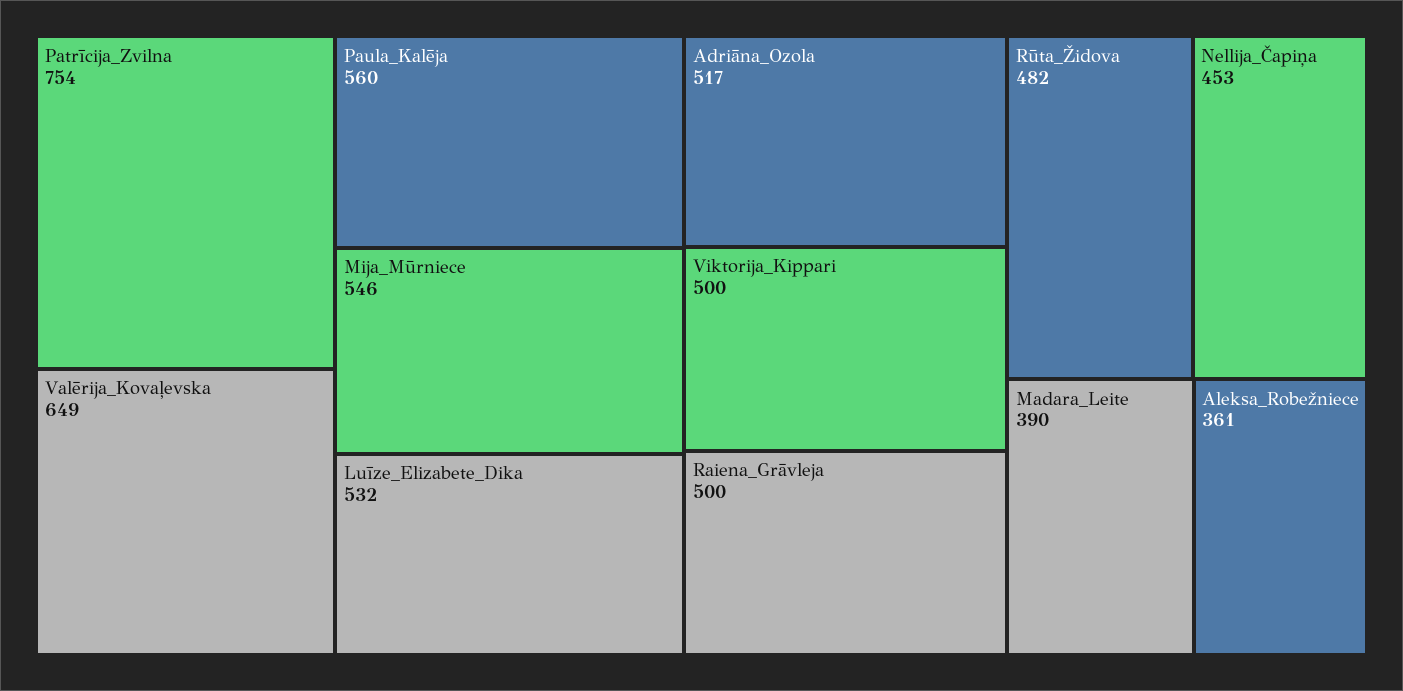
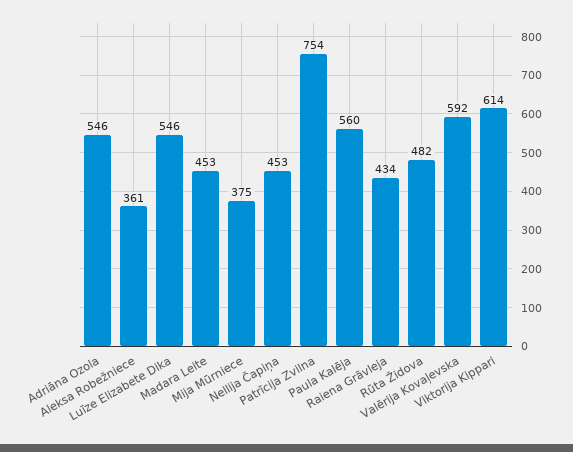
  {
    "Patrīcija_Zvilna": 754,
-   "Valērija_Kovaļevska": 649,
+   "Valērija_Kovaļevska": 592,
    "Paula_Kalēja": 560,
-   "Mija_Mūrniece": 546,
+   "Mija_Mūrniece": 375,
-   "Luīze_Elizabete_Dika": 532,
+   "Luīze_Elizabete_Dika": 546,
-   "Adriāna_Ozola": 517,
+   "Adriāna_Ozola": 546,
-   "Viktorija_Kippari": 500,
+   "Viktorija_Kippari": 614,
-   "Raiena_Grāvleja": 500,
+   "Raiena_Grāvleja": 434,
    "Rūta_Židova": 482,
    "Nellija_Čapiņa": 453,
-   "Madara_Leite": 390,
+   "Madara_Leite": 453,
    "Aleksa_Robežniece": 361
  }

